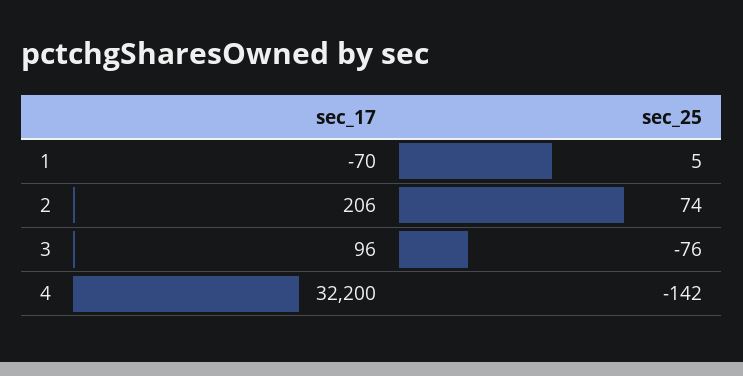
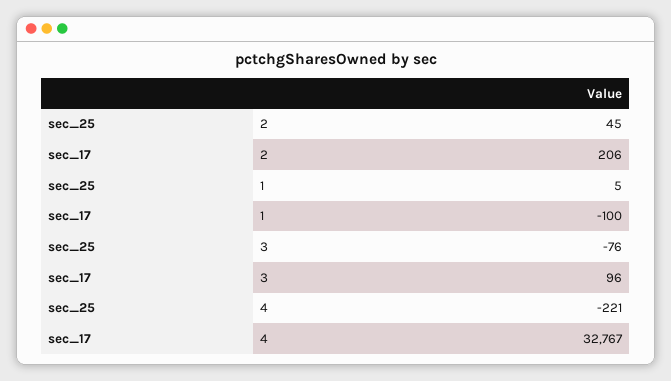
  {
    "sec_17": {
-     "1": -70,
+     "1": -100,
      "2": 206,
      "3": 96,
-     "4": 32200
+     "4": 32767
    },
    "sec_25": {
      "1": 5,
-     "2": 74,
+     "2": 45,
      "3": -76,
-     "4": -142
+     "4": -221
    }
  }

